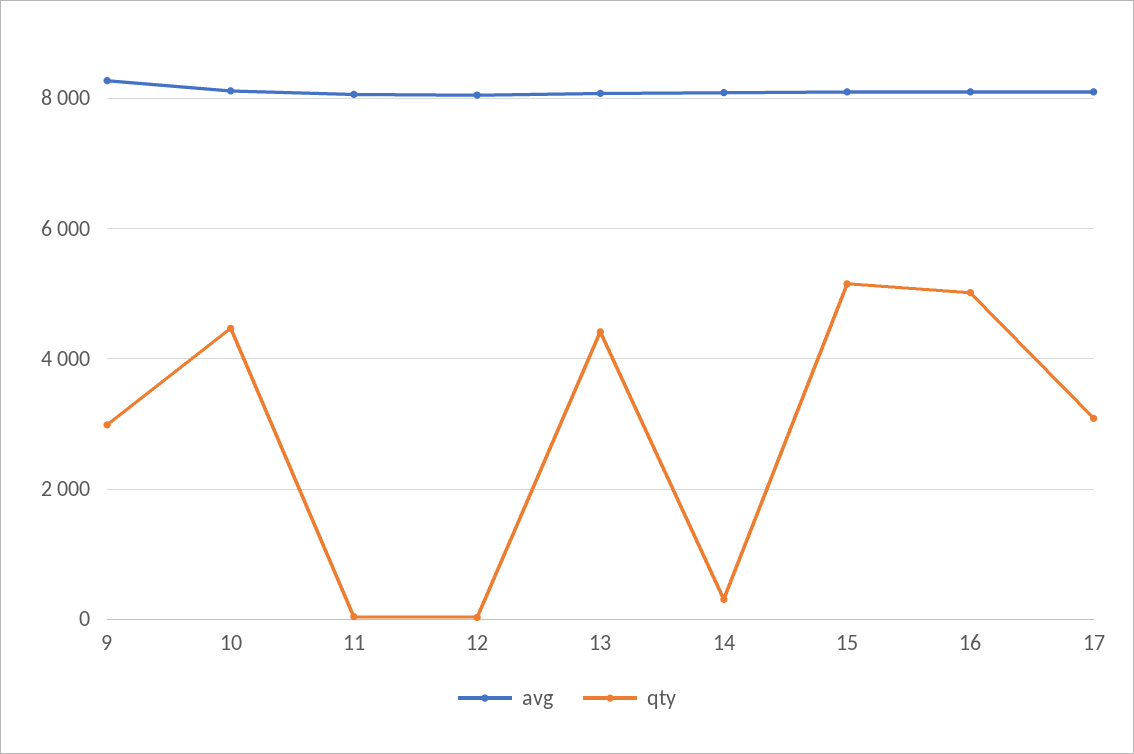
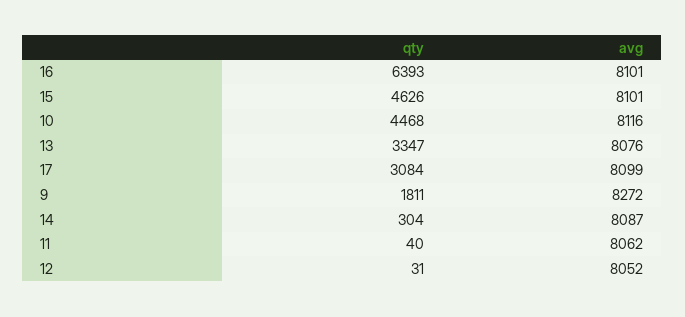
  {
    "avg": {
      "9": 8272,
      "10": 8116,
      "11": 8062,
      "12": 8052,
      "13": 8076,
      "14": 8087,
      "15": 8101,
      "16": 8101,
      "17": 8099
    },
    "qty": {
-     "9": 3000,
+     "9": 1811,
      "10": 4468,
      "11": 40,
      "12": 31,
-     "13": 4400,
+     "13": 3347,
      "14": 304,
-     "15": 5200,
+     "15": 4626,
-     "16": 5000,
+     "16": 6393,
      "17": 3084
    }
  }

